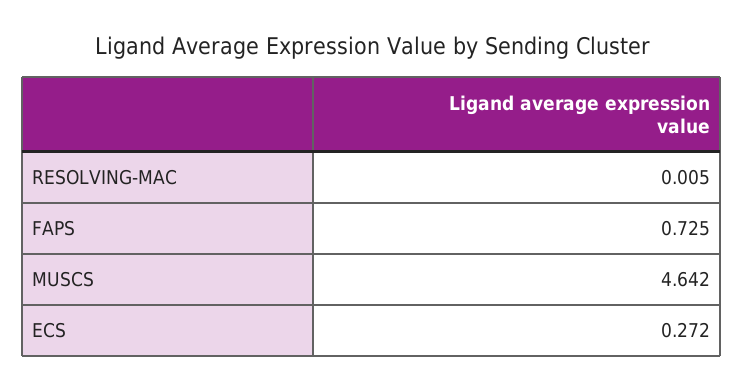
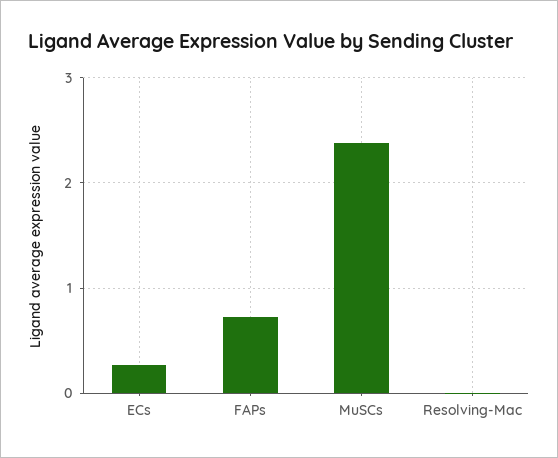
  {
    "RESOLVING-MAC": 0.005,
    "FAPS": 0.725,
-   "MUSCS": 4.642,
+   "MUSCS": 2.4,
    "ECS": 0.272
  }

